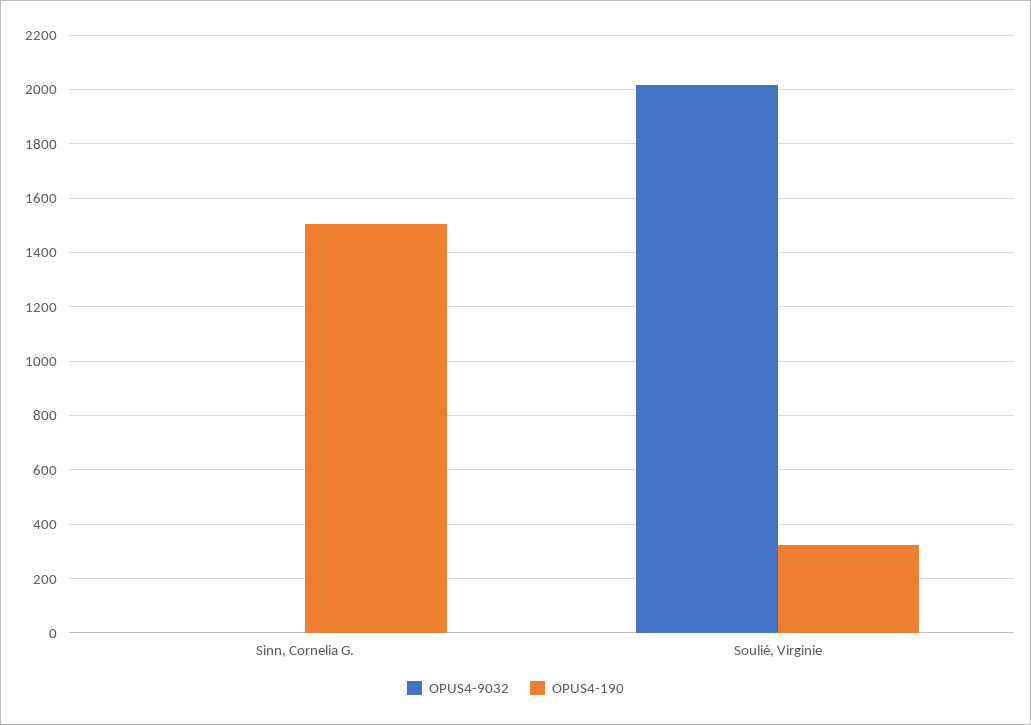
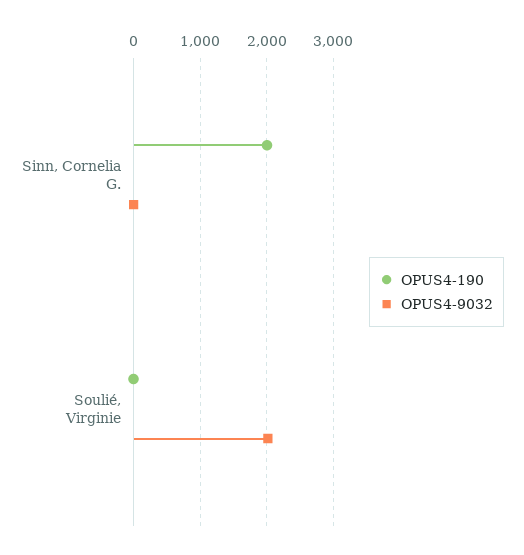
  {
    "OPUS4-9032": {
      "Sinn, Cornelia G.": 0,
      "Soulié, Virginie": 2025
    },
    "OPUS4-190": {
-     "Sinn, Cornelia G.": 1500,
+     "Sinn, Cornelia G.": 2000,
-     "Soulié, Virginie": 325
+     "Soulié, Virginie": 0
    }
  }

